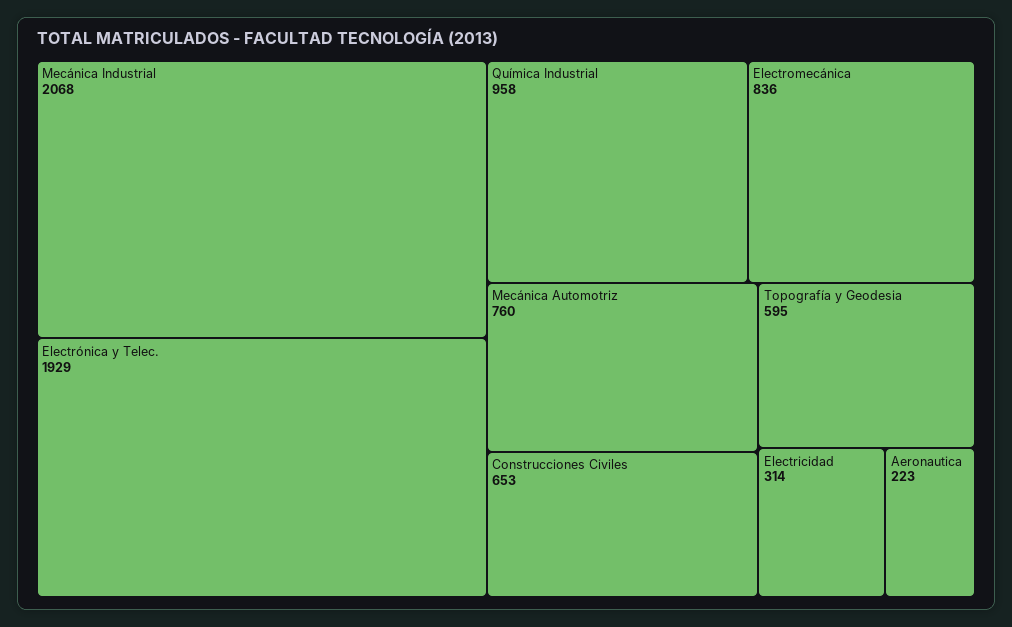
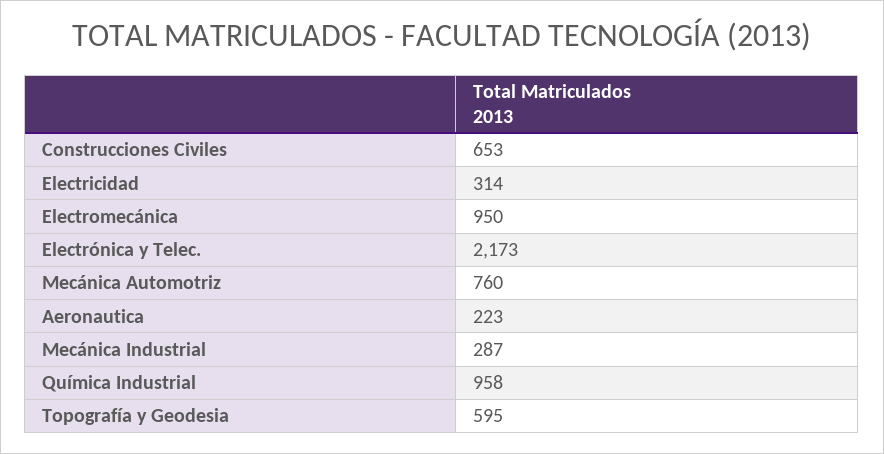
  {
-   "Mecánica Industrial": 2068,
+   "Mecánica Industrial": 287,
-   "Electrónica y Telec.": 1929,
+   "Electrónica y Telec.": 2173,
    "Química Industrial": 958,
-   "Electromecánica": 836,
+   "Electromecánica": 950,
    "Mecánica Automotriz": 760,
    "Construcciones Civiles": 653,
    "Topografía y Geodesia": 595,
    "Electricidad": 314,
    "Aeronautica": 223
  }

